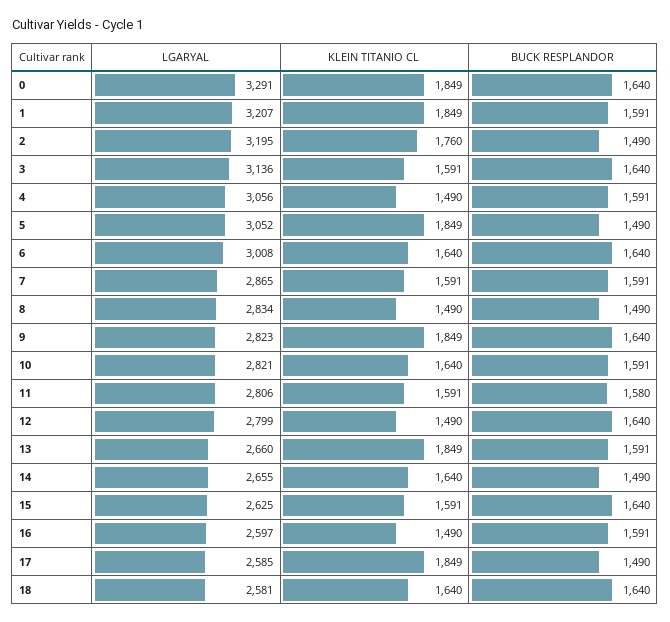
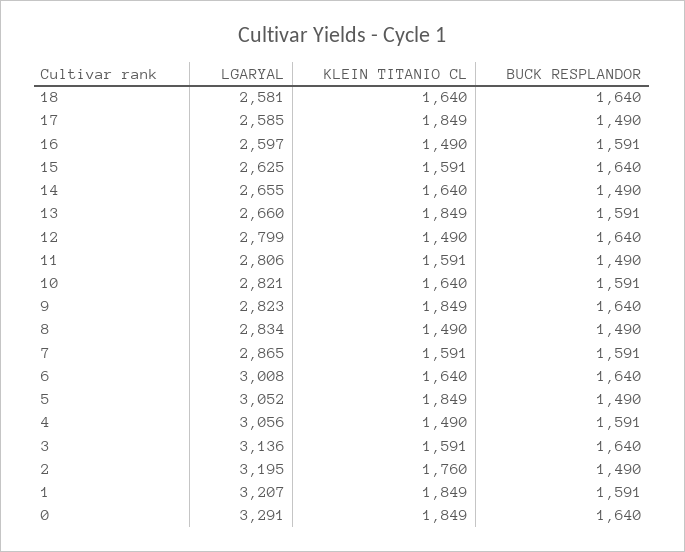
  {
    "LGARYAL": {
      "0": 3291,
      "1": 3207,
      "2": 3195,
      "3": 3136,
      "4": 3056,
      "5": 3052,
      "6": 3008,
      "7": 2865,
      "8": 2834,
      "9": 2823,
      "10": 2821,
      "11": 2806,
      "12": 2799,
      "13": 2660,
      "14": 2655,
      "15": 2625,
      "16": 2597,
      "17": 2585,
      "18": 2581
    },
    "KLEIN TITANIO CL": {
      "0": 1849,
      "1": 1849,
      "2": 1760,
      "3": 1591,
      "4": 1490,
      "5": 1849,
      "6": 1640,
      "7": 1591,
      "8": 1490,
      "9": 1849,
      "10": 1640,
      "11": 1591,
      "12": 1490,
      "13": 1849,
      "14": 1640,
      "15": 1591,
      "16": 1490,
      "17": 1849,
      "18": 1640
    },
    "BUCK RESPLANDOR": {
      "0": 1640,
      "1": 1591,
      "2": 1490,
      "3": 1640,
      "4": 1591,
      "5": 1490,
      "6": 1640,
      "7": 1591,
      "8": 1490,
      "9": 1640,
      "10": 1591,
-     "11": 1580,
+     "11": 1490,
      "12": 1640,
      "13": 1591,
      "14": 1490,
      "15": 1640,
      "16": 1591,
      "17": 1490,
      "18": 1640
    }
  }

